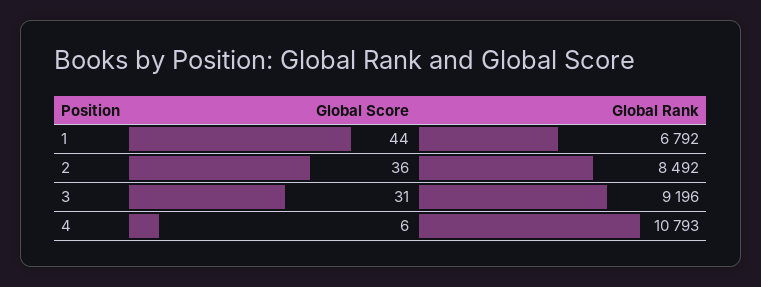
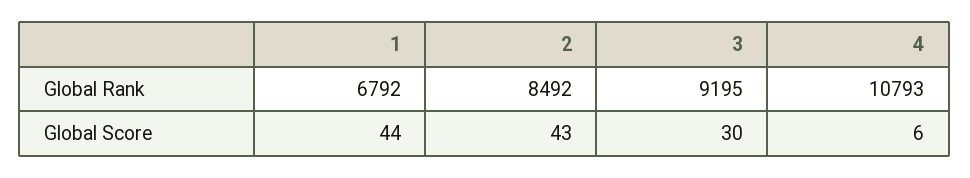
  {
    "Global Score": {
      "1": 44,
-     "2": 36,
+     "2": 43,
-     "3": 31,
+     "3": 30,
      "4": 6
    },
    "Global Rank": {
      "1": 6792,
      "2": 8492,
-     "3": 9196,
+     "3": 9195,
      "4": 10793
    }
  }

